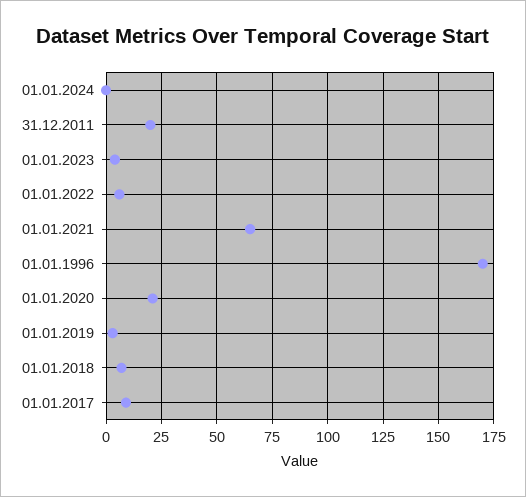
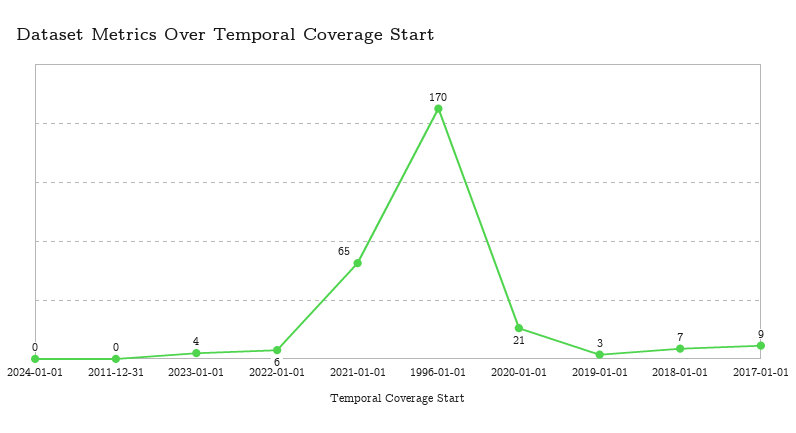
  {
    "01.01.2024": 0,
-   "31.12.2011": 20,
+   "31.12.2011": 0,
    "01.01.2023": 4,
    "01.01.2022": 6,
    "01.01.2021": 65,
    "01.01.1996": 170,
    "01.01.2020": 21,
    "01.01.2019": 3,
    "01.01.2018": 7,
    "01.01.2017": 9
  }

